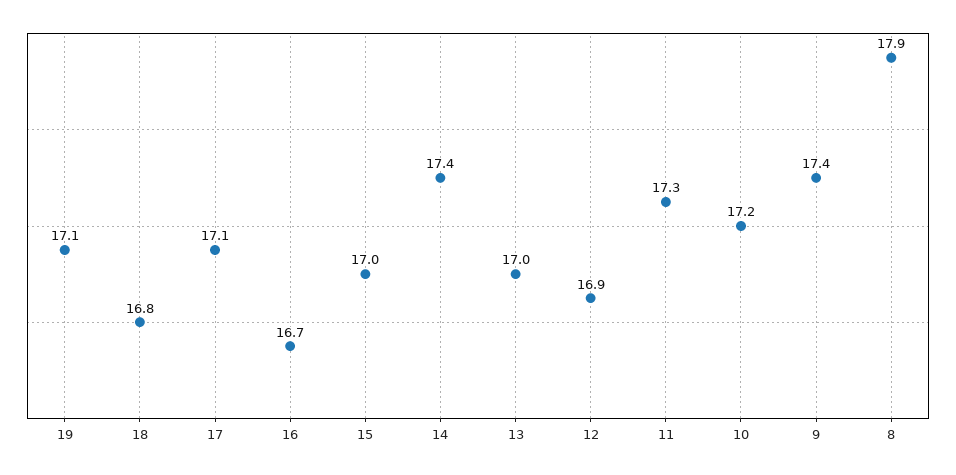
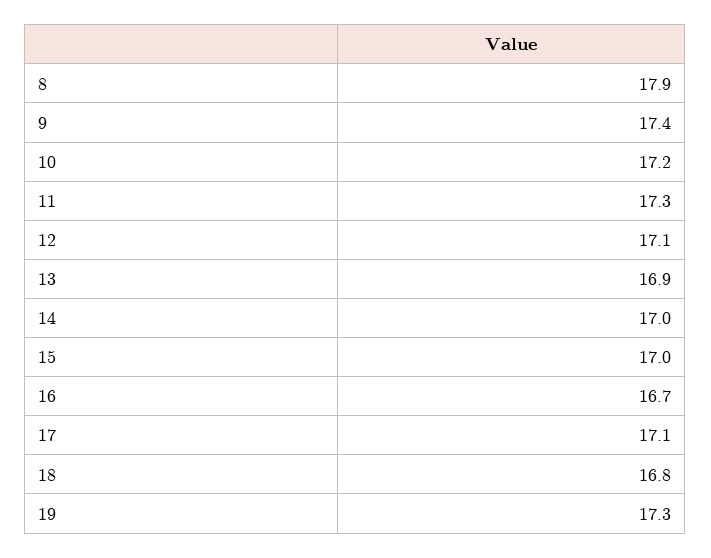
  {
-   "19": 17.1,
+   "19": 17.3,
    "18": 16.8,
    "17": 17.1,
    "16": 16.7,
    "15": 17,
-   "14": 17.4,
+   "14": 17,
-   "13": 17,
+   "13": 16.9,
-   "12": 16.9,
+   "12": 17.1,
    "11": 17.3,
    "10": 17.2,
    "9": 17.4,
    "8": 17.9
  }

